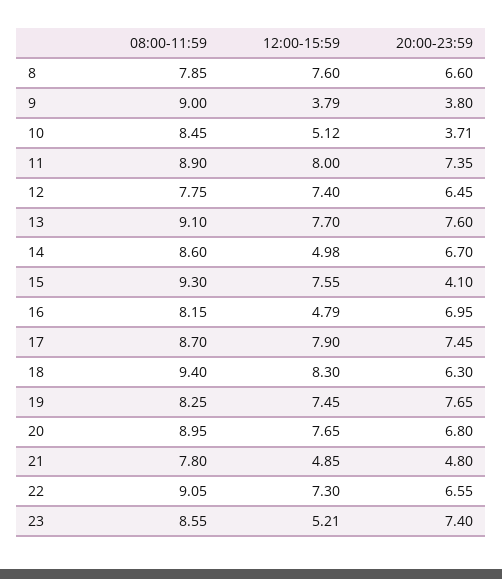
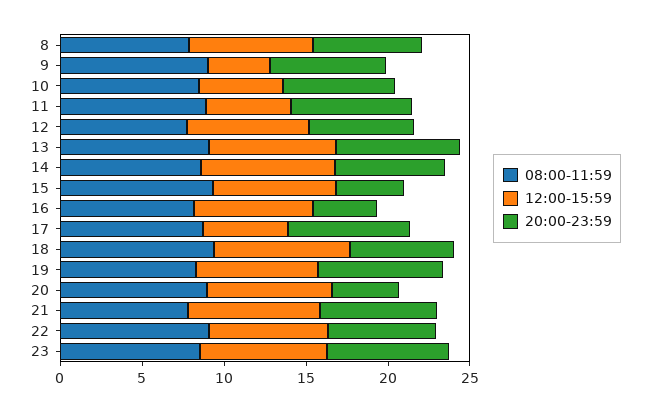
  {
    "08:00-11:59": {
      "8": 7.85,
      "9": 9,
      "10": 8.45,
      "11": 8.9,
      "12": 7.75,
      "13": 9.1,
      "14": 8.6,
      "15": 9.3,
      "16": 8.15,
      "17": 8.7,
      "18": 9.4,
      "19": 8.25,
      "20": 8.95,
      "21": 7.8,
      "22": 9.05,
      "23": 8.55
    },
    "12:00-15:59": {
      "8": 7.6,
      "9": 3.79,
      "10": 5.12,
-     "11": 8,
+     "11": 5,
      "12": 7.4,
      "13": 7.7,
-     "14": 4.98,
+     "14": 8,
      "15": 7.55,
-     "16": 4.79,
+     "16": 7,
-     "17": 7.9,
+     "17": 5,
      "18": 8.3,
      "19": 7.45,
      "20": 7.65,
-     "21": 4.85,
+     "21": 8,
      "22": 7.3,
-     "23": 5.21
+     "23": 8
    },
    "20:00-23:59": {
      "8": 6.6,
-     "9": 3.8,
+     "9": 7,
-     "10": 3.71,
+     "10": 7,
      "11": 7.35,
      "12": 6.45,
      "13": 7.6,
      "14": 6.7,
      "15": 4.1,
-     "16": 6.95,
+     "16": 4,
      "17": 7.45,
      "18": 6.3,
      "19": 7.65,
-     "20": 6.8,
+     "20": 4,
-     "21": 4.8,
+     "21": 7,
      "22": 6.55,
      "23": 7.4
    }
  }

